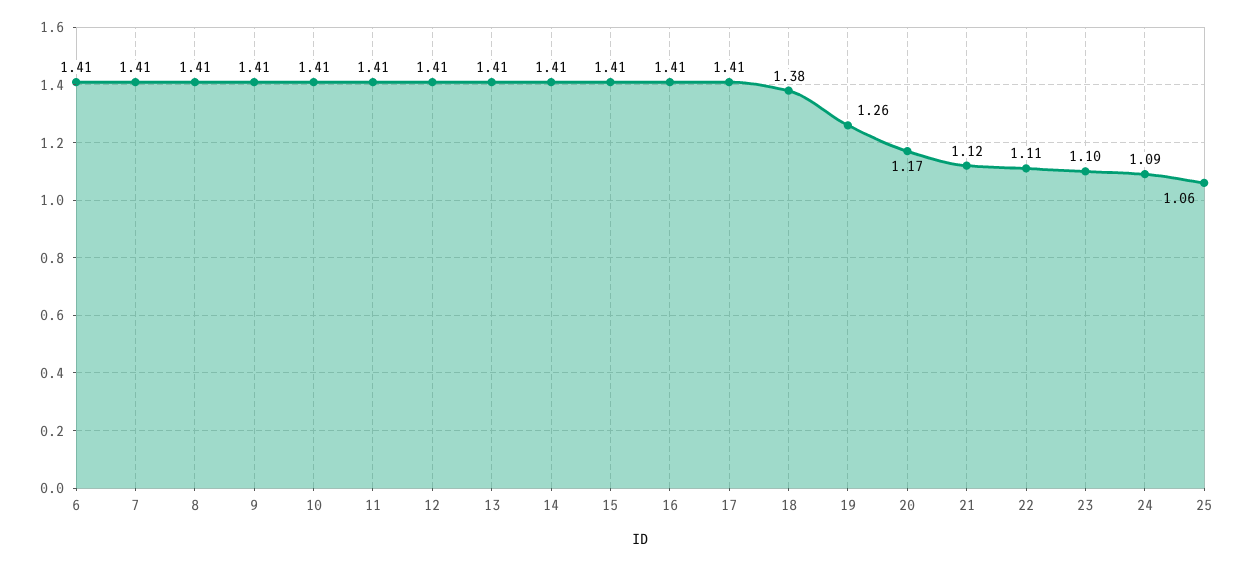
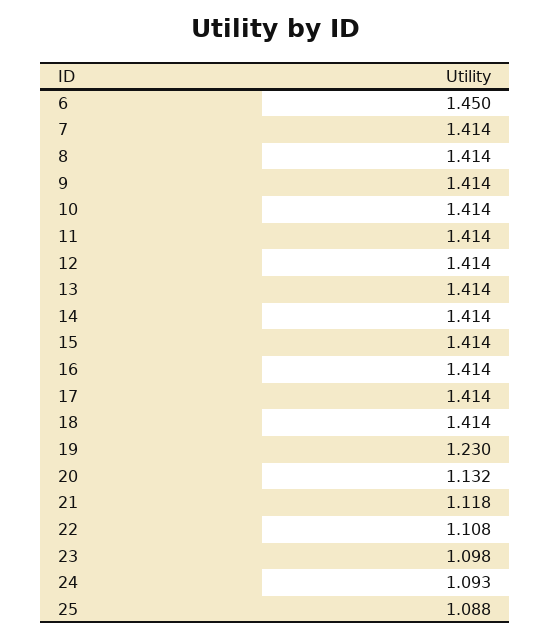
  {
-   "6": 1.41,
+   "6": 1.45,
    "7": 1.414,
    "8": 1.414,
    "9": 1.414,
    "10": 1.414,
    "11": 1.414,
    "12": 1.414,
    "13": 1.414,
    "14": 1.414,
    "15": 1.414,
    "16": 1.414,
    "17": 1.414,
-   "18": 1.38,
+   "18": 1.414,
-   "19": 1.26,
+   "19": 1.23,
-   "20": 1.17,
+   "20": 1.132,
    "21": 1.118,
    "22": 1.108,
    "23": 1.098,
    "24": 1.093,
-   "25": 1.06
+   "25": 1.088
  }

